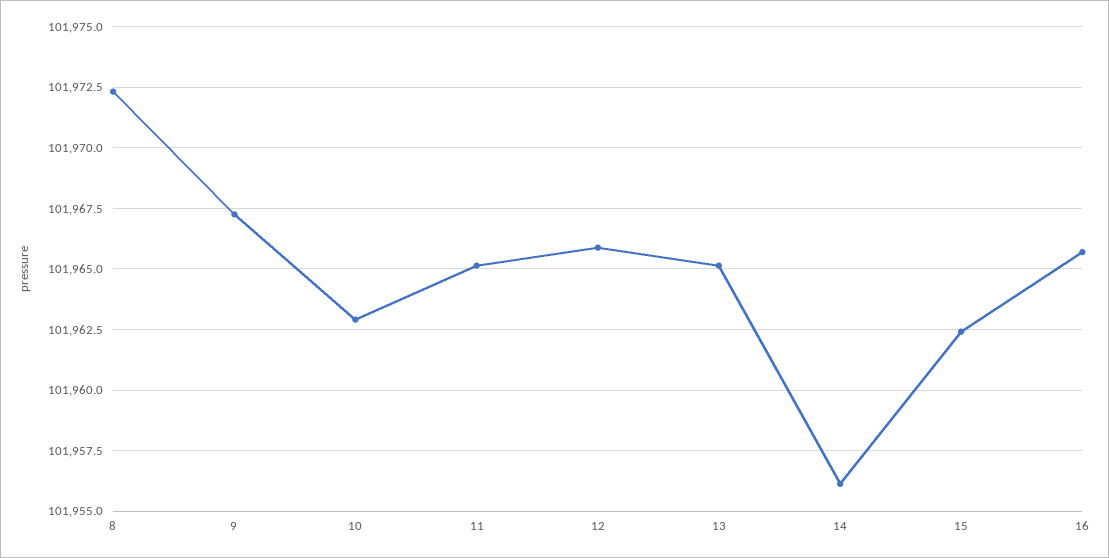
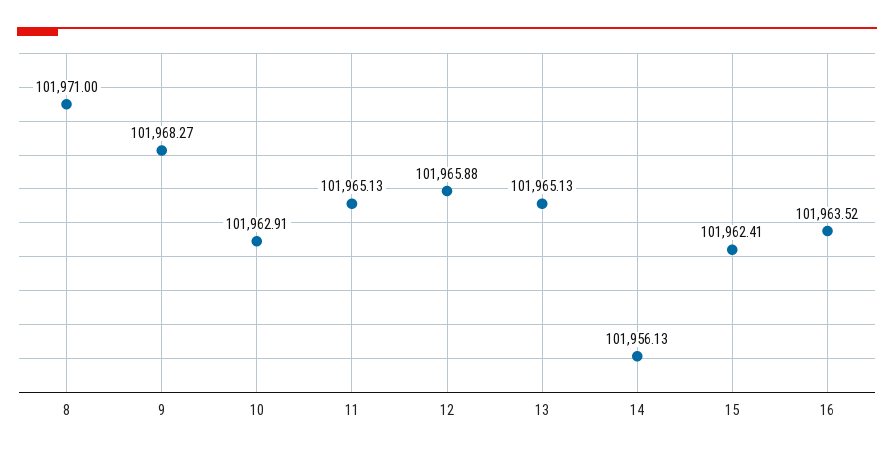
  {
-   "8": 101972.25,
+   "8": 101971,
-   "9": 101967.25,
+   "9": 101968.27,
    "10": 101962.91,
    "11": 101965.13,
    "12": 101965.88,
    "13": 101965.13,
    "14": 101956.13,
    "15": 101962.41,
-   "16": 101965.75
+   "16": 101963.52
  }

